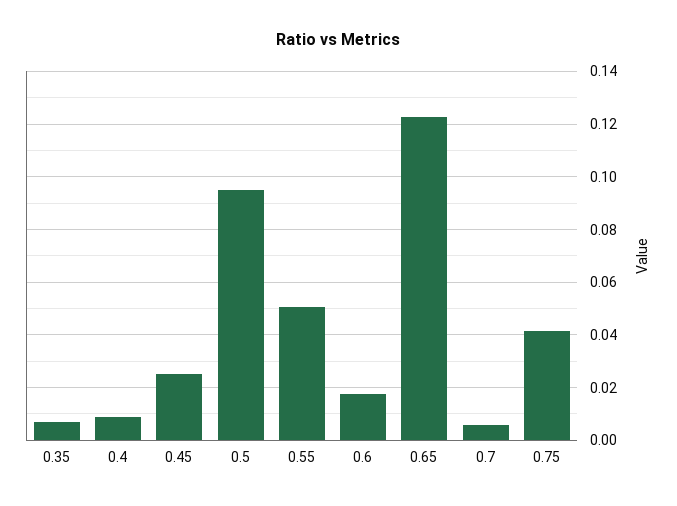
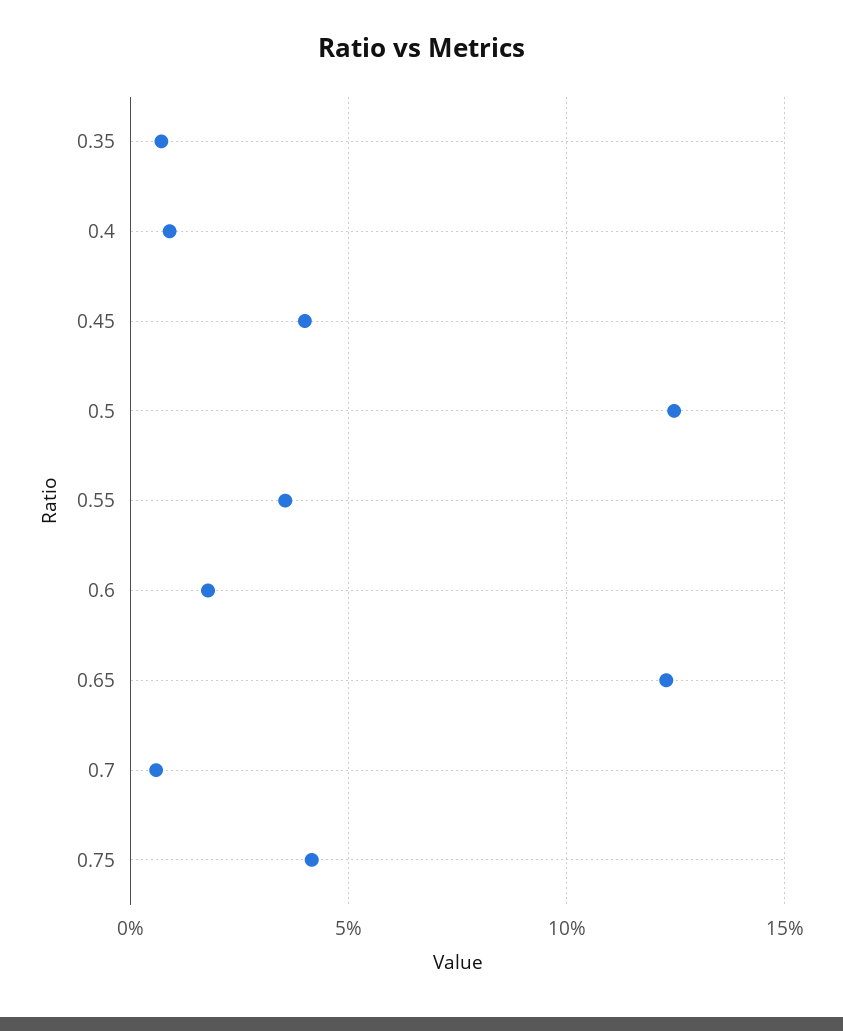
  {
    "0.35": 0.0075,
    "0.4": 0.01,
-   "0.45": 0.025,
+   "0.45": 0.04,
-   "0.5": 0.095,
+   "0.5": 0.125,
-   "0.55": 0.05,
+   "0.55": 0.035,
    "0.6": 0.0175,
    "0.65": 0.1225,
    "0.7": 0.005,
    "0.75": 0.0425
  }

